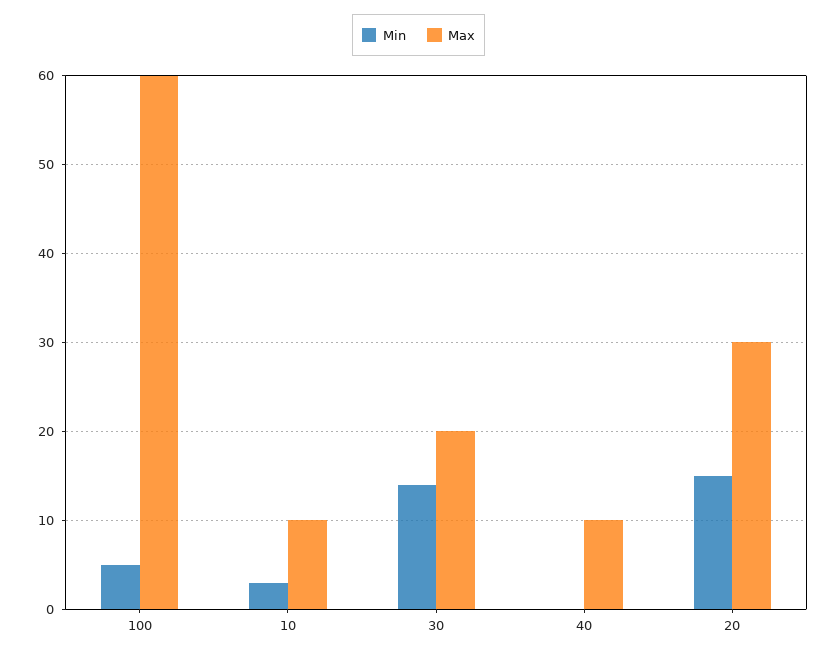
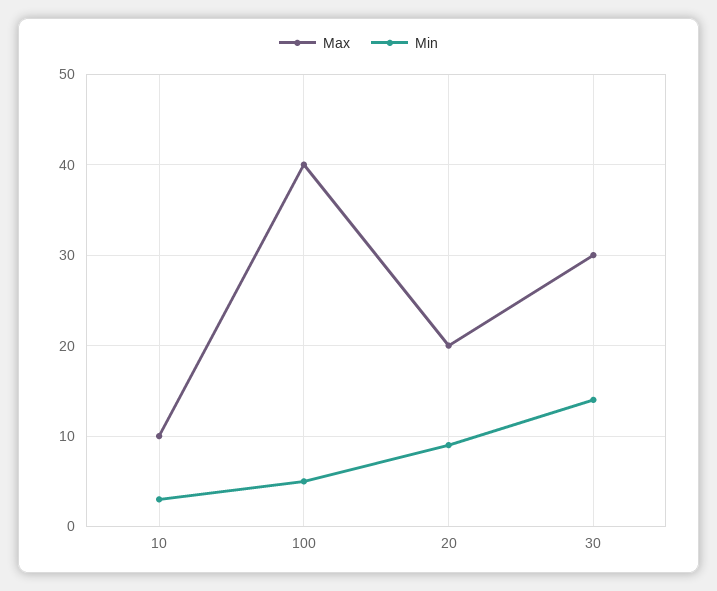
  {
    "Min": {
      "100": 5,
      "10": 3,
      "30": 14,
-     "40": 0,
-     "20": 15
+     "20": 9
    },
    "Max": {
-     "100": 60,
+     "100": 40,
      "10": 10,
-     "30": 20,
+     "30": 30,
-     "40": 10,
-     "20": 30
+     "20": 20
    }
  }

